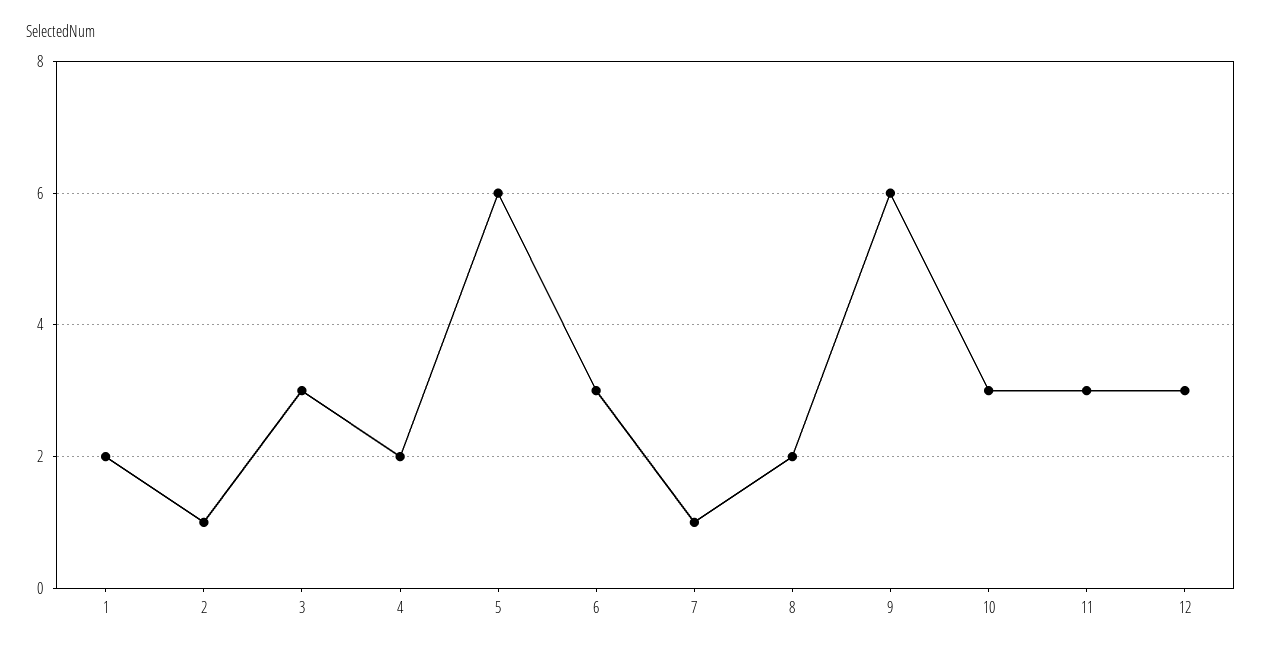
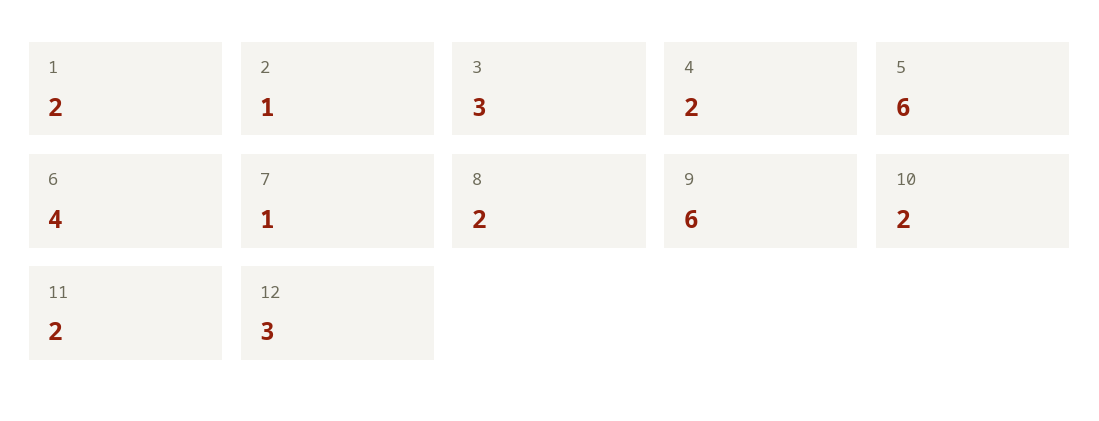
  {
    "1": 2,
    "2": 1,
    "3": 3,
    "4": 2,
    "5": 6,
-   "6": 3,
+   "6": 4,
    "7": 1,
    "8": 2,
    "9": 6,
-   "10": 3,
+   "10": 2,
-   "11": 3,
+   "11": 2,
    "12": 3
  }

